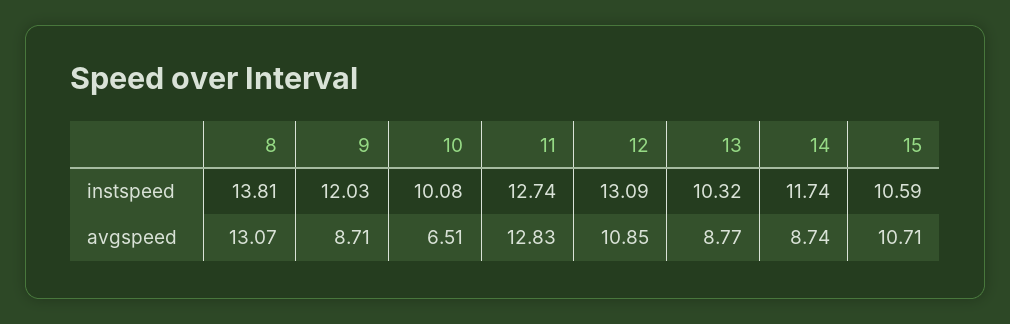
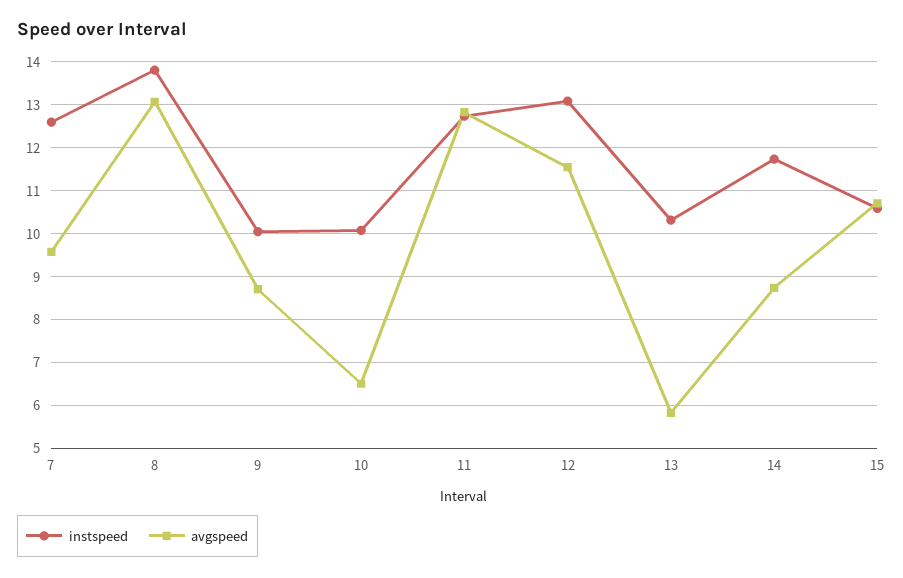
  {
    "instspeed": {
      "8": 13.81,
-     "9": 12.03,
+     "9": 10,
      "10": 10.08,
      "11": 12.74,
      "12": 13.09,
      "13": 10.32,
      "14": 11.74,
-     "15": 10.59
+     "15": 10.59,
+     "7": 12.6
    },
    "avgspeed": {
      "8": 13.07,
      "9": 8.71,
      "10": 6.51,
      "11": 12.83,
-     "12": 10.85,
+     "12": 11.6,
-     "13": 8.77,
+     "13": 5.8,
      "14": 8.74,
-     "15": 10.71
+     "15": 10.71,
+     "7": 9.6
    }
  }

